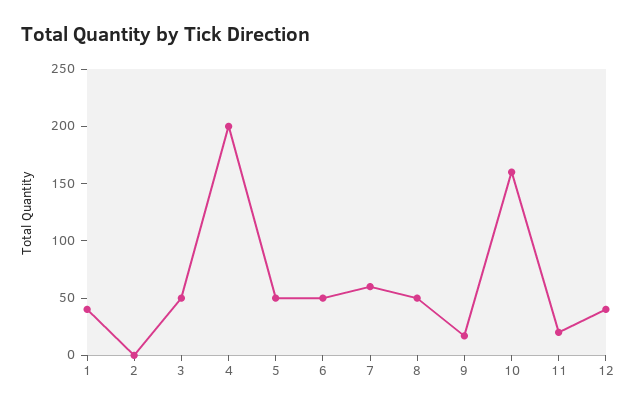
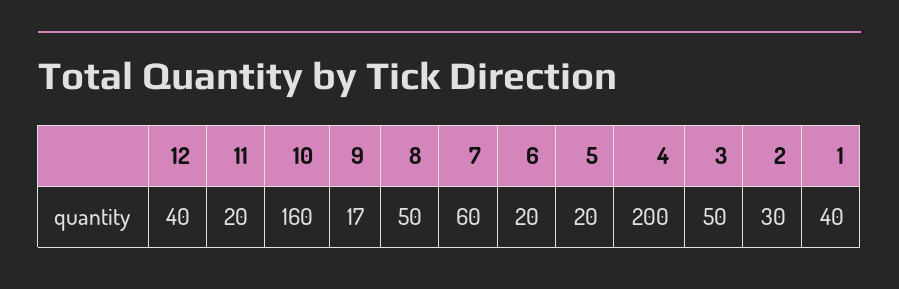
  {
    "1": 40,
-   "2": 0,
+   "2": 30,
    "3": 50,
    "4": 200,
-   "5": 50,
+   "5": 20,
-   "6": 50,
+   "6": 20,
    "7": 60,
    "8": 50,
    "9": 17,
    "10": 160,
    "11": 20,
    "12": 40
  }

